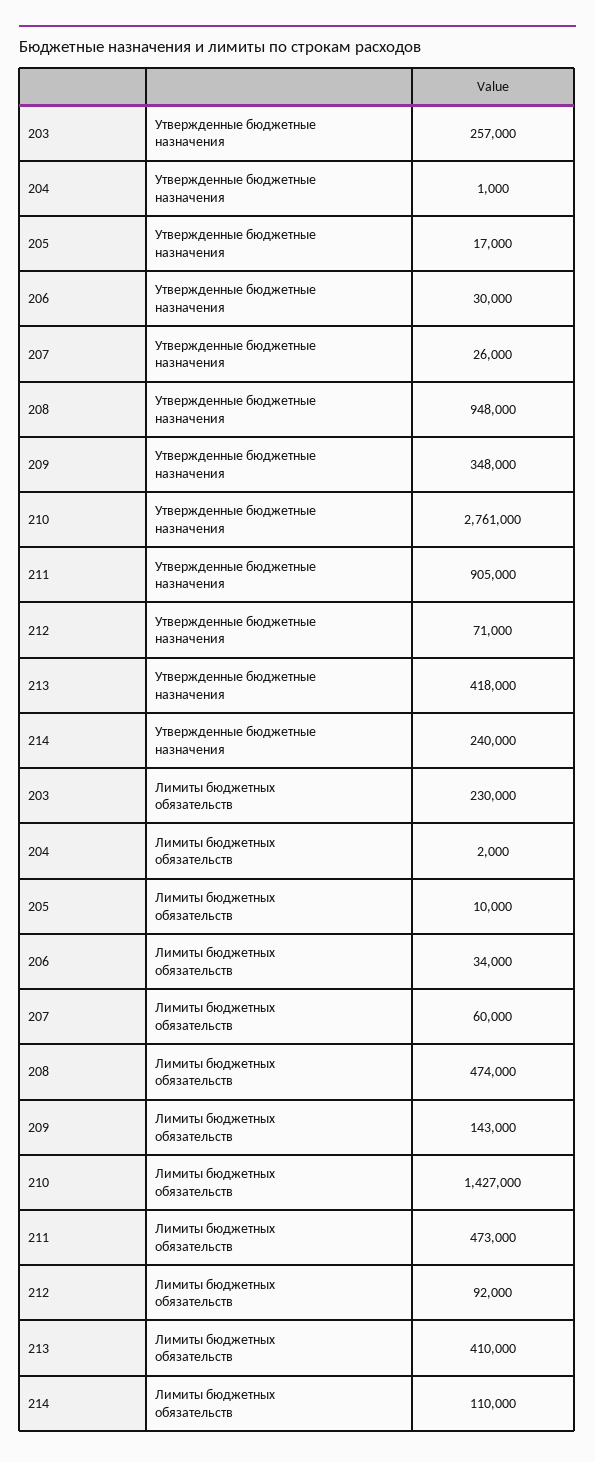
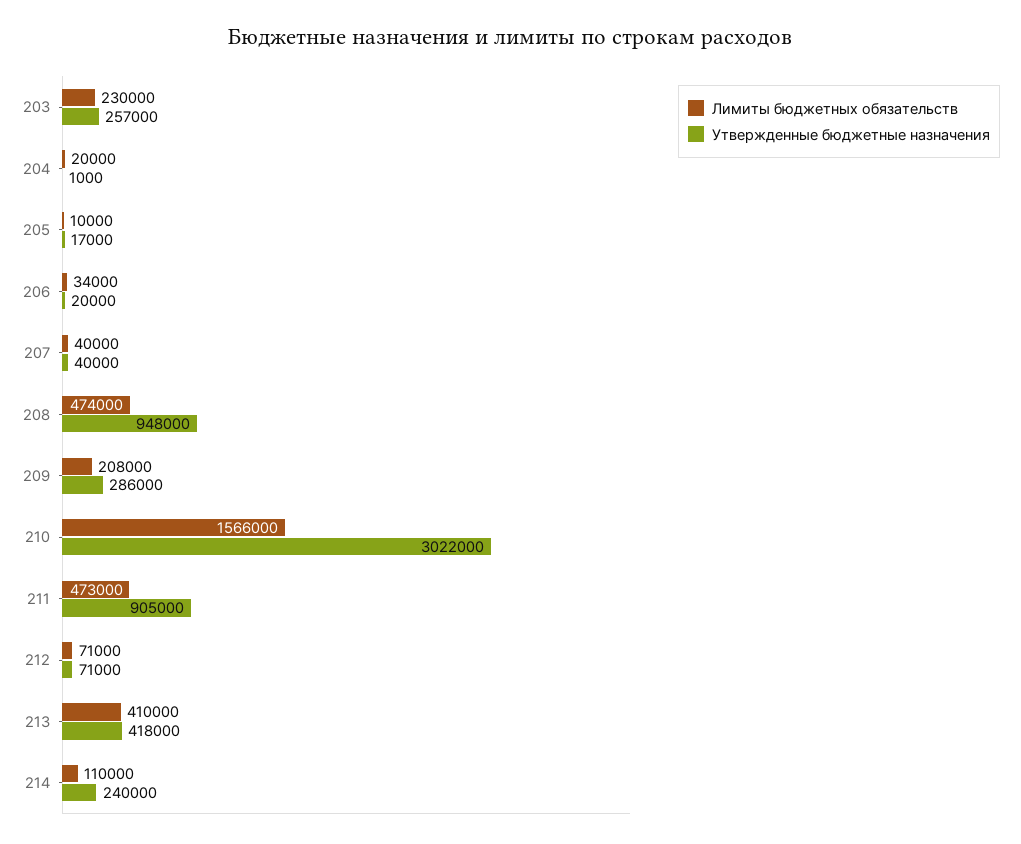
  {
    "Утвержденные бюджетные назначения": {
      "203": 257000,
      "204": 1000,
      "205": 17000,
-     "206": 30000,
+     "206": 20000,
-     "207": 26000,
+     "207": 40000,
      "208": 948000,
-     "209": 348000,
+     "209": 286000,
-     "210": 2761000,
+     "210": 3022000,
      "211": 905000,
      "212": 71000,
      "213": 418000,
      "214": 240000
    },
    "Лимиты бюджетных обязательств": {
      "203": 230000,
-     "204": 2000,
+     "204": 20000,
      "205": 10000,
      "206": 34000,
-     "207": 60000,
+     "207": 40000,
      "208": 474000,
-     "209": 143000,
+     "209": 208000,
-     "210": 1427000,
+     "210": 1566000,
      "211": 473000,
-     "212": 92000,
+     "212": 71000,
      "213": 410000,
      "214": 110000
    }
  }

